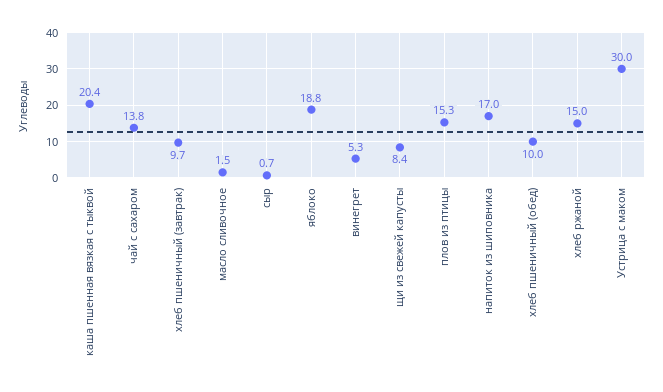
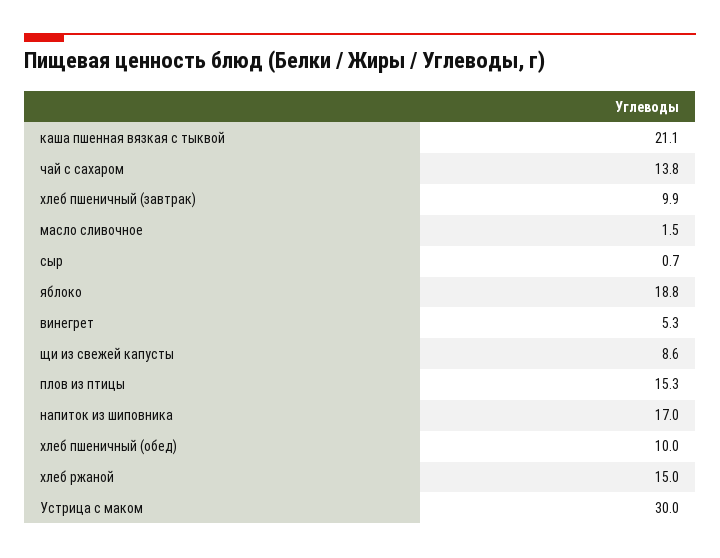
  {
-   "каша пшенная вязкая с тыквой": 20.4,
+   "каша пшенная вязкая с тыквой": 21.1,
    "чай с сахаром": 13.8,
-   "хлеб пшеничный (завтрак)": 9.7,
+   "хлеб пшеничный (завтрак)": 9.9,
    "масло сливочное": 1.5,
    "сыр": 0.7,
    "яблоко": 18.8,
    "винегрет": 5.3,
-   "щи из свежей капусты": 8.4,
+   "щи из свежей капусты": 8.6,
    "плов из птицы": 15.3,
    "напиток из шиповника": 17,
    "хлеб пшеничный (обед)": 10,
    "хлеб ржаной": 15,
    "Устрица с маком": 30
  }

